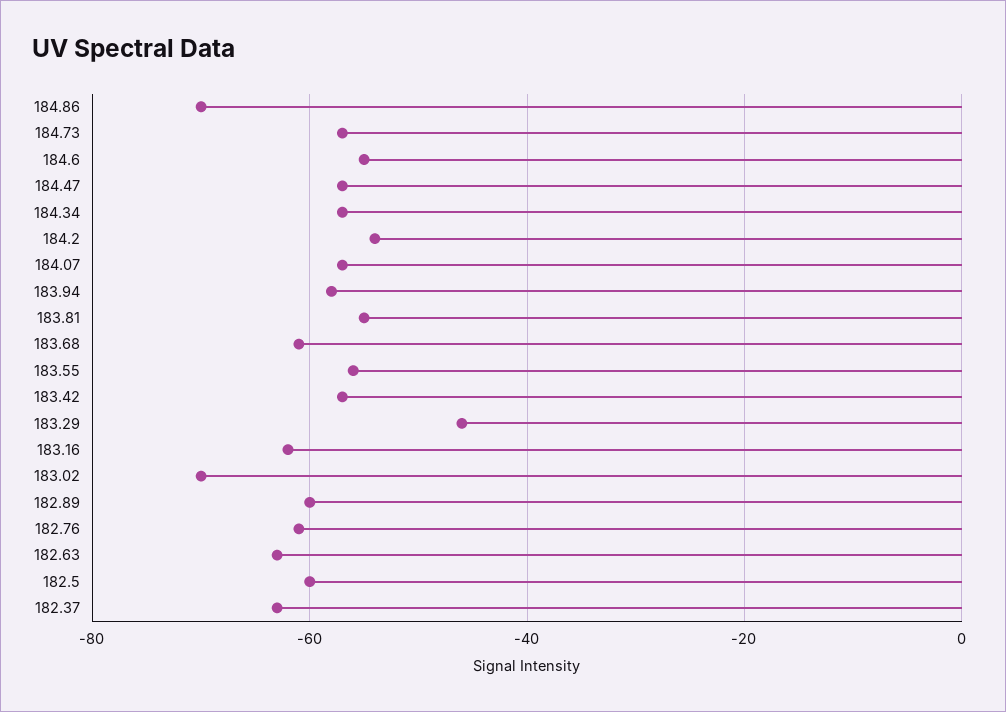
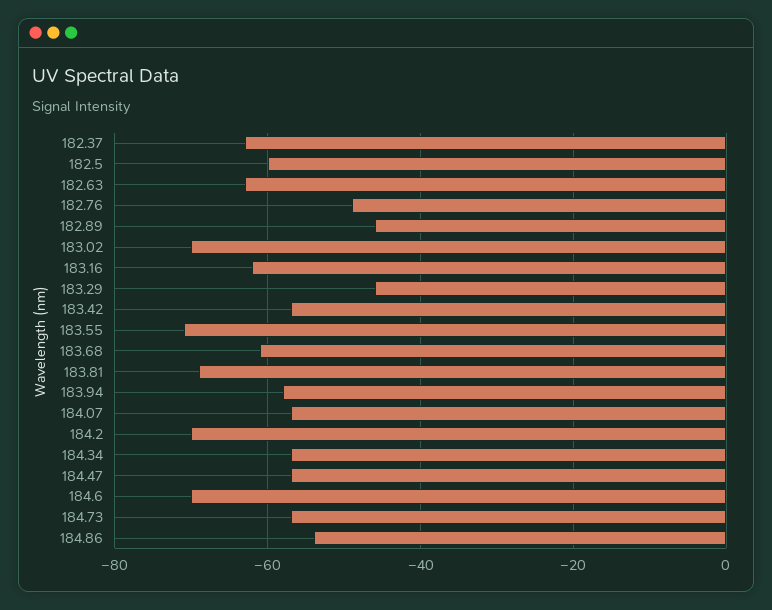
  {
-   "184.86": -70,
+   "184.86": -55,
    "184.73": -55,
-   "184.6": -55,
+   "184.6": -70,
    "184.47": -55,
    "184.34": -55,
-   "184.2": -55,
+   "184.2": -70,
    "184.07": -55,
    "183.94": -60,
-   "183.81": -55,
+   "183.81": -70,
    "183.68": -60,
-   "183.55": -55,
+   "183.55": -70,
    "183.42": -55,
    "183.29": -45,
    "183.16": -60,
    "183.02": -70,
-   "182.89": -60,
+   "182.89": -45,
-   "182.76": -60,
+   "182.76": -50,
    "182.63": -65,
    "182.5": -60,
    "182.37": -65
  }

